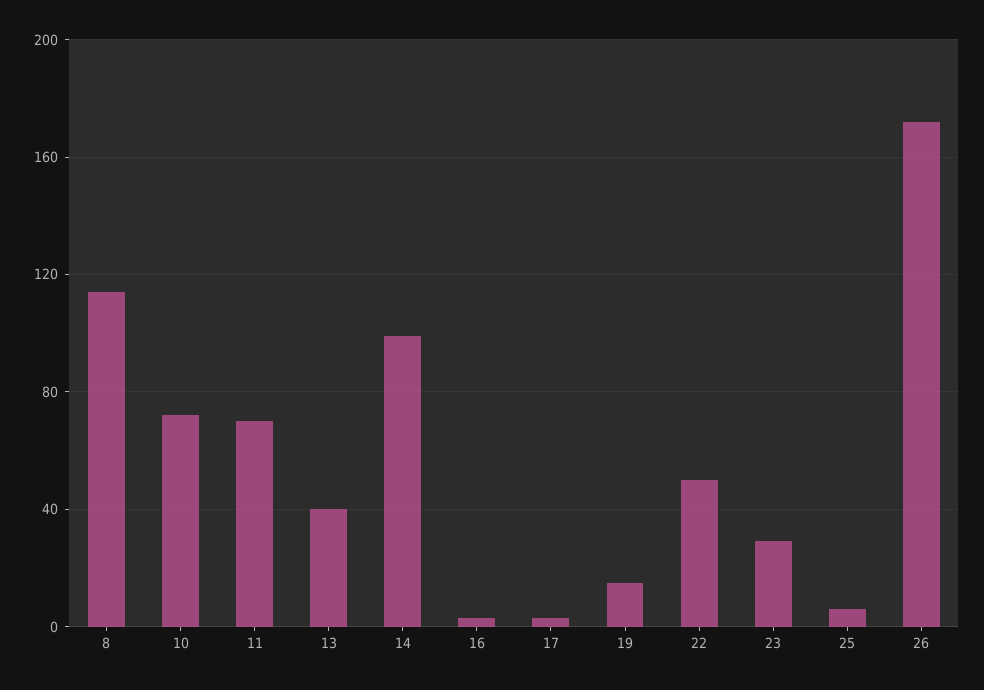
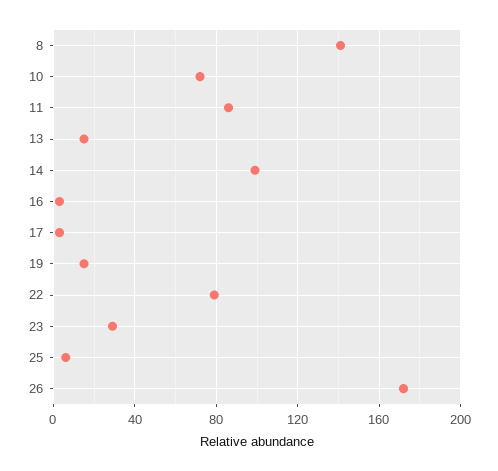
  {
-   "8": 115,
+   "8": 140,
    "10": 70,
-   "11": 70,
+   "11": 85,
-   "13": 40,
+   "13": 15,
    "14": 100,
    "16": 5,
    "17": 5,
    "19": 15,
-   "22": 50,
+   "22": 80,
    "23": 30,
    "25": 5,
    "26": 170
  }

